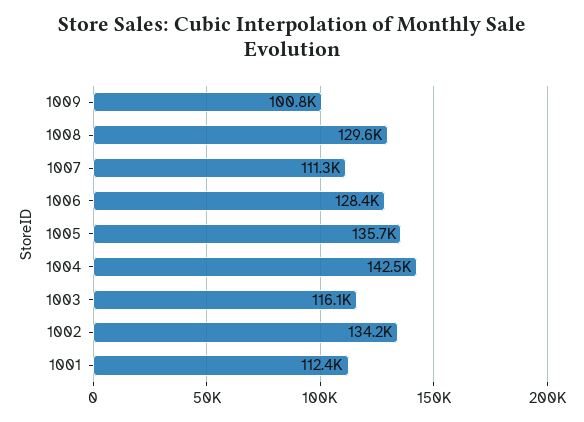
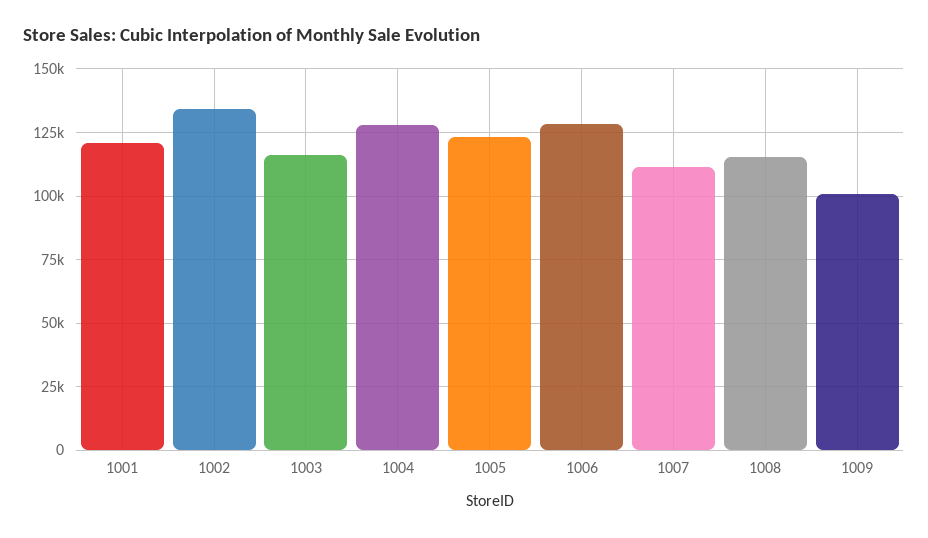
  {
    "1009": 100800,
-   "1008": 129600,
+   "1008": 115000,
    "1007": 111300,
    "1006": 128400,
-   "1005": 135700,
+   "1005": 122500,
-   "1004": 142500,
+   "1004": 127500,
    "1003": 116100,
    "1002": 134200,
-   "1001": 112400
+   "1001": 120000
  }

